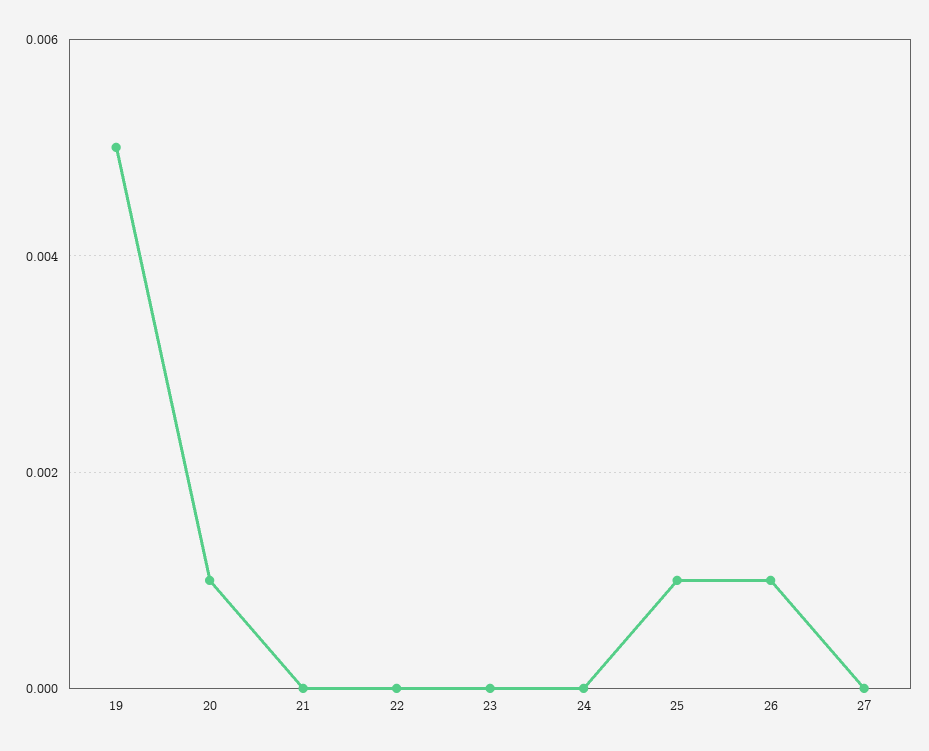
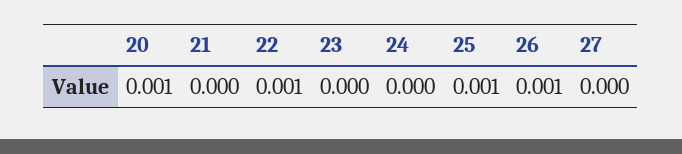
  {
-   "19": 0.005,
    "20": 0.001,
    "21": 0,
-   "22": 0,
+   "22": 0.001,
    "23": 0,
    "24": 0,
    "25": 0.001,
    "26": 0.001,
    "27": 0
  }

